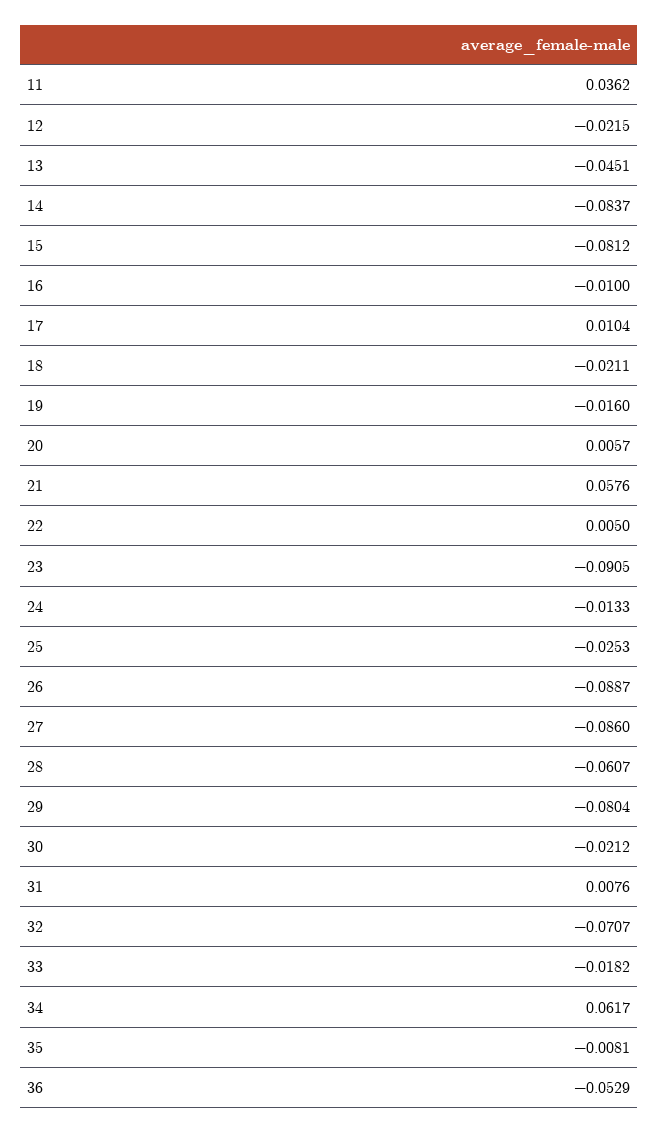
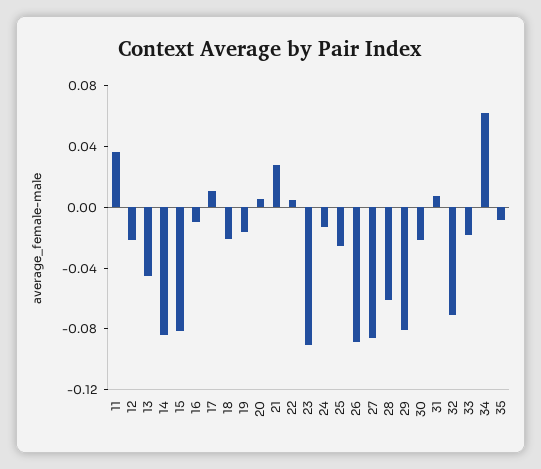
  {
    "11": 0.0362,
    "12": -0.0215,
    "13": -0.0451,
    "14": -0.0837,
    "15": -0.0812,
    "16": -0.01,
    "17": 0.0104,
    "18": -0.0211,
    "19": -0.016,
    "20": 0.0057,
-   "21": 0.0576,
+   "21": 0.03,
    "22": 0.005,
    "23": -0.0905,
    "24": -0.0133,
    "25": -0.0253,
    "26": -0.0887,
    "27": -0.086,
    "28": -0.0607,
    "29": -0.0804,
    "30": -0.0212,
    "31": 0.0076,
    "32": -0.0707,
    "33": -0.0182,
    "34": 0.0617,
-   "35": -0.0081,
+   "35": -0.0081
-   "36": -0.0529
  }

